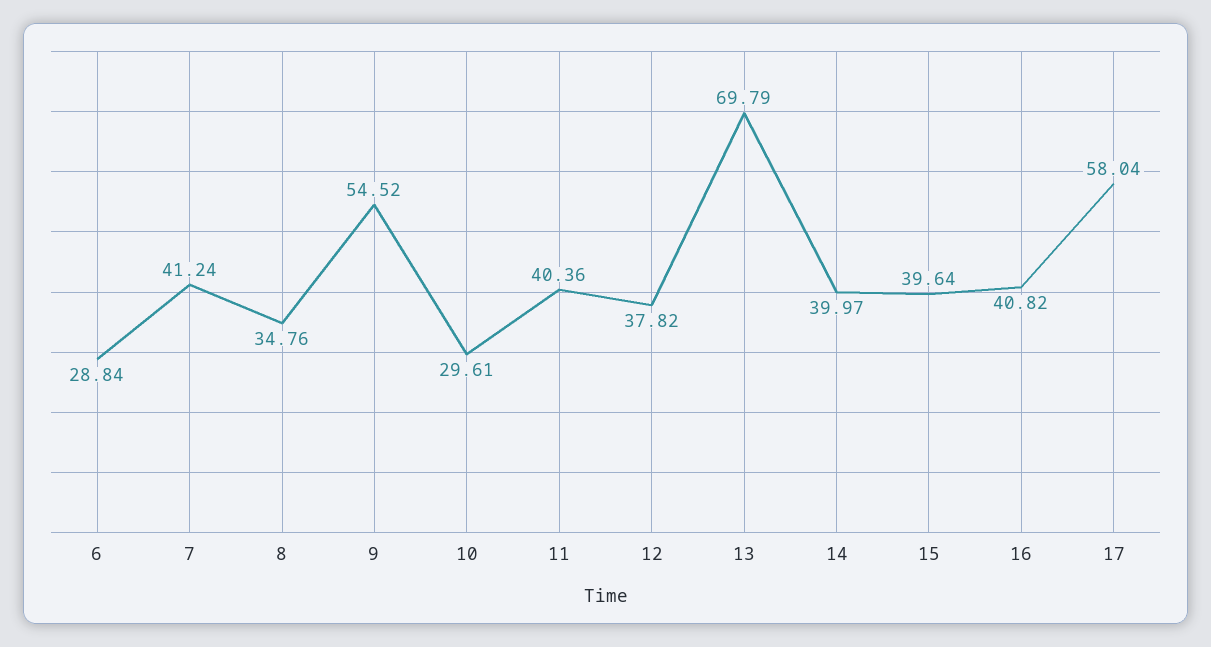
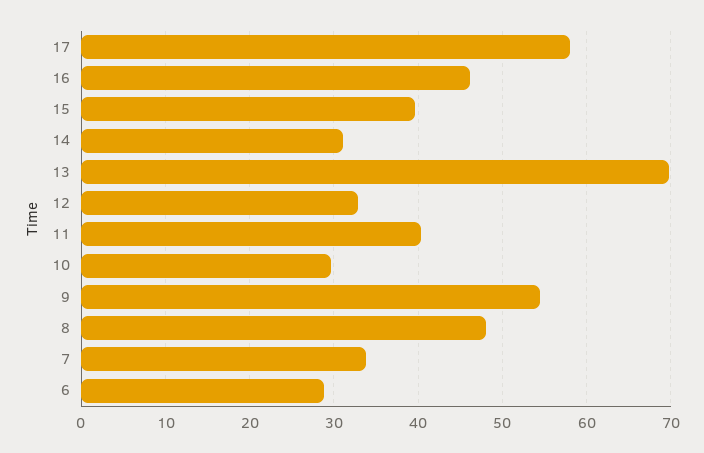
  {
    "6": 28.84,
-   "7": 41.24,
+   "7": 34,
-   "8": 34.76,
+   "8": 48,
    "9": 54.52,
    "10": 29.61,
    "11": 40.36,
-   "12": 37.82,
+   "12": 33,
    "13": 69.79,
-   "14": 39.97,
+   "14": 31,
    "15": 39.64,
-   "16": 40.82,
+   "16": 46,
    "17": 58.04
  }

